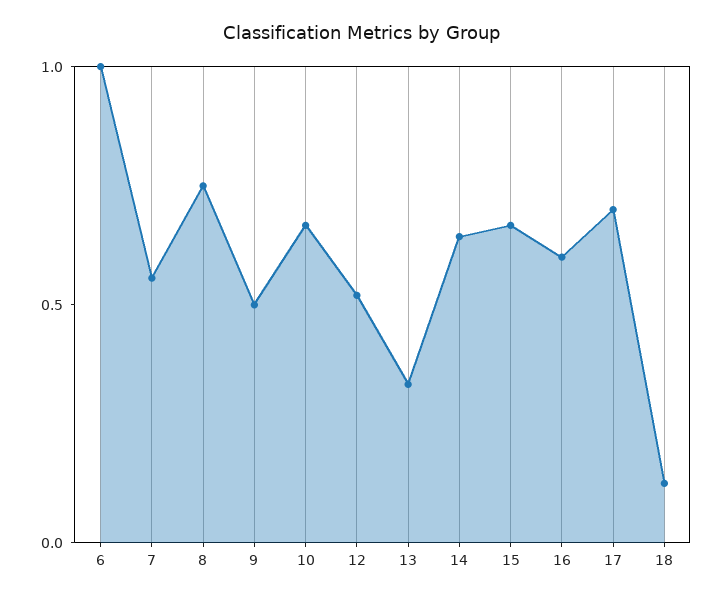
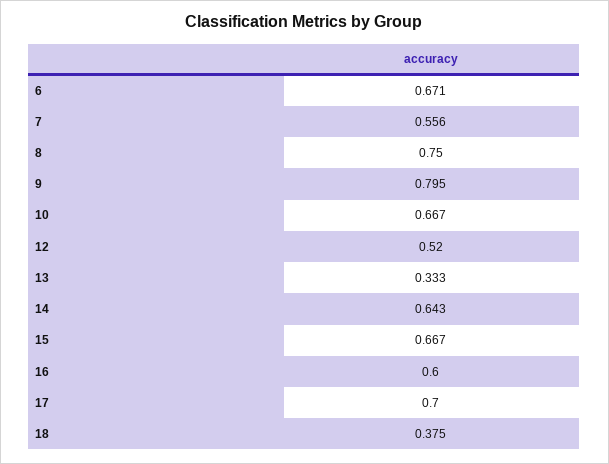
  {
-   "6": 1,
+   "6": 0.671,
    "7": 0.556,
    "8": 0.75,
-   "9": 0.5,
+   "9": 0.795,
    "10": 0.667,
    "12": 0.52,
    "13": 0.333,
    "14": 0.643,
    "15": 0.667,
    "16": 0.6,
    "17": 0.7,
-   "18": 0.1
+   "18": 0.375
  }

